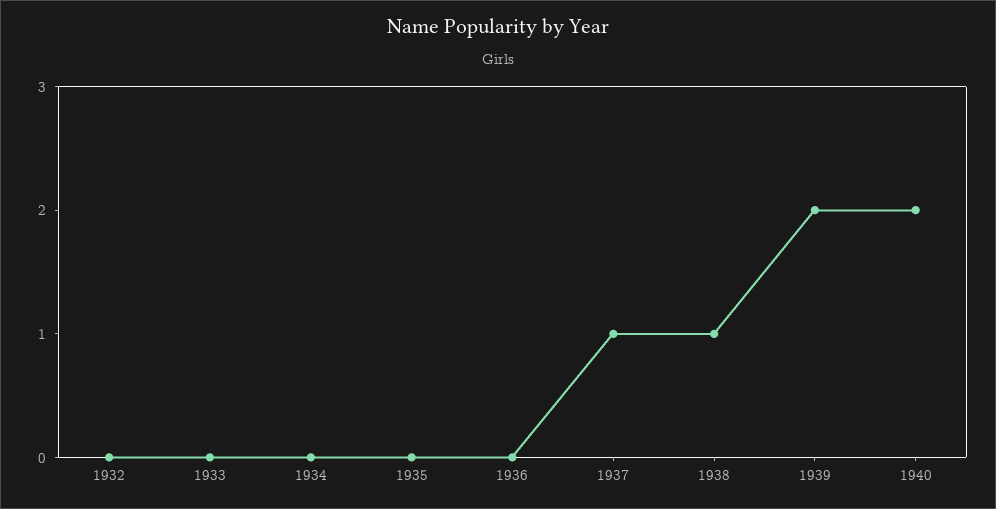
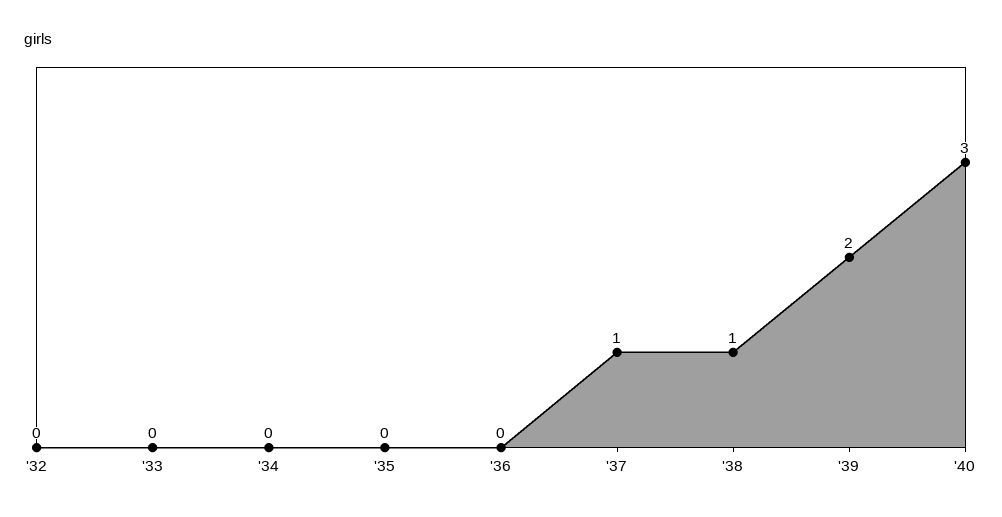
  {
    "1932": 0,
    "1933": 0,
    "1934": 0,
    "1935": 0,
    "1936": 0,
    "1937": 1,
    "1938": 1,
    "1939": 2,
-   "1940": 2
+   "1940": 3
  }

